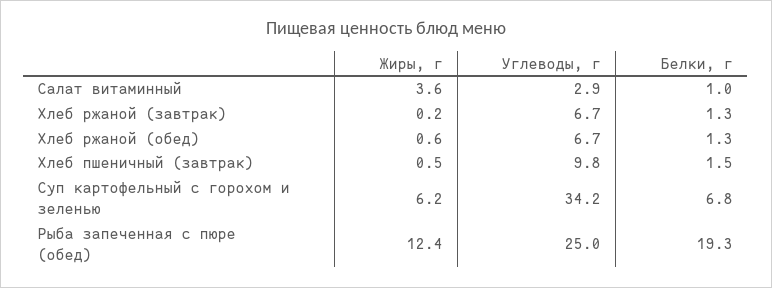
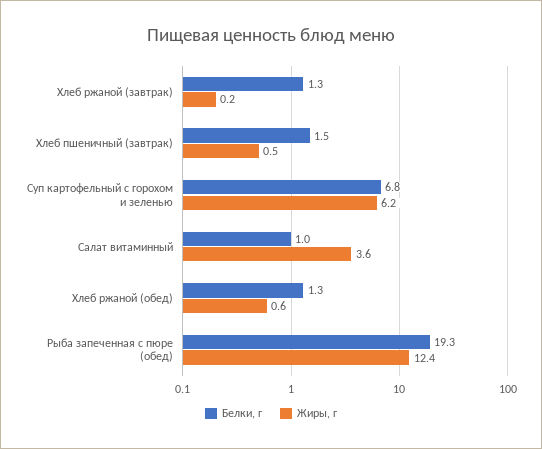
  {
    "Жиры, г": {
      "Салат витаминный": 3.6,
      "Хлеб ржаной (завтрак)": 0.2,
      "Хлеб ржаной (обед)": 0.6,
      "Хлеб пшеничный (завтрак)": 0.5,
      "Суп картофельный с горохом и зеленью": 6.2,
      "Рыба запеченная с пюре (обед)": 12.4
    },
-   "Углеводы, г": {
-     "Салат витаминный": 2.9,
-     "Хлеб ржаной (завтрак)": 6.7,
-     "Хлеб ржаной (обед)": 6.7,
-     "Хлеб пшеничный (завтрак)": 9.8,
-     "Суп картофельный с горохом и зеленью": 34.2,
-     "Рыба запеченная с пюре (обед)": 25
-   },
    "Белки, г": {
      "Салат витаминный": 1,
      "Хлеб ржаной (завтрак)": 1.3,
      "Хлеб ржаной (обед)": 1.3,
      "Хлеб пшеничный (завтрак)": 1.5,
      "Суп картофельный с горохом и зеленью": 6.8,
      "Рыба запеченная с пюре (обед)": 19.3
    }
  }

